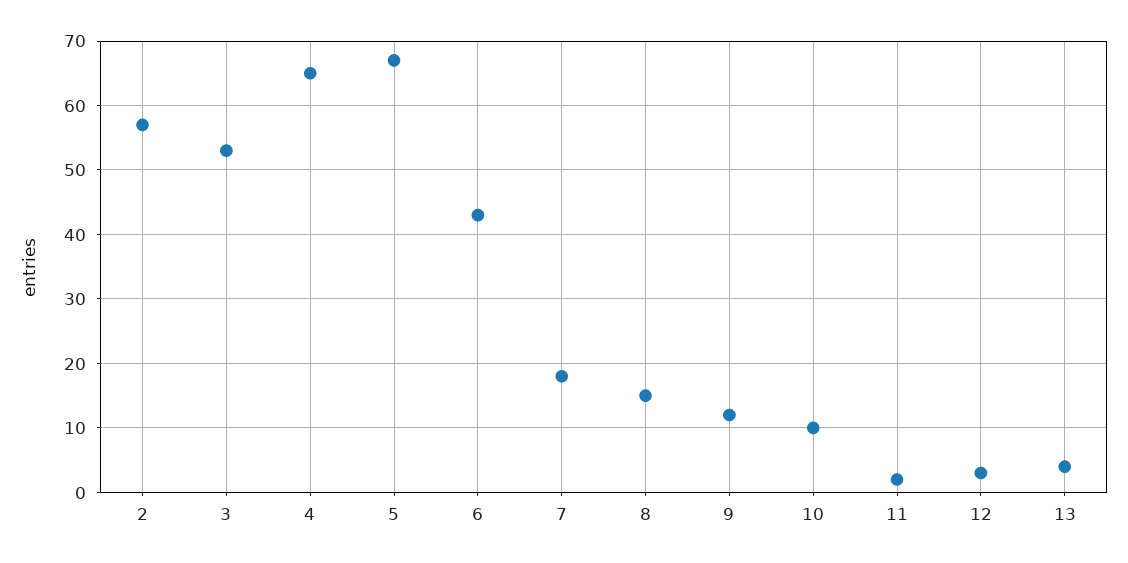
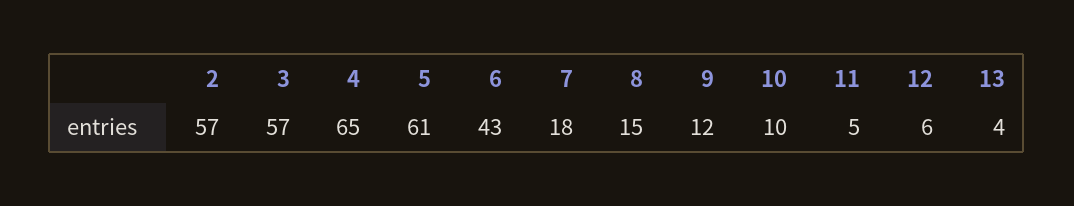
  {
    "2": 57,
-   "3": 53,
+   "3": 57,
    "4": 65,
-   "5": 67,
+   "5": 61,
    "6": 43,
    "7": 18,
    "8": 15,
    "9": 12,
    "10": 10,
-   "11": 2,
+   "11": 5,
-   "12": 3,
+   "12": 6,
    "13": 4
  }

